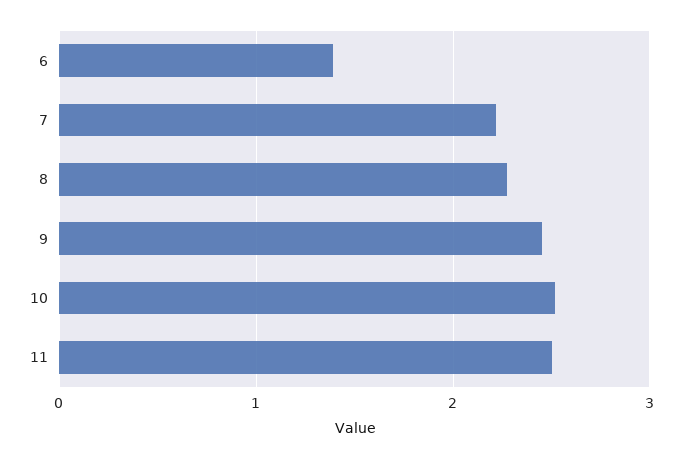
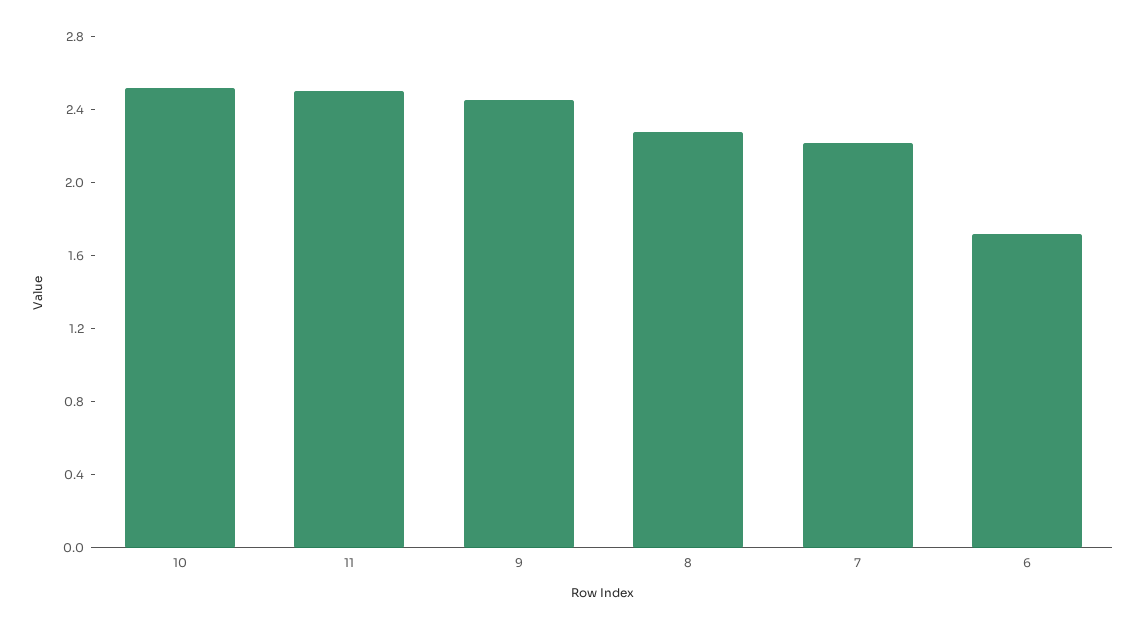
  {
-   "6": 1.4,
+   "6": 1.7,
    "7": 2.2,
    "8": 2.3,
    "9": 2.5,
    "10": 2.5,
    "11": 2.5
  }

